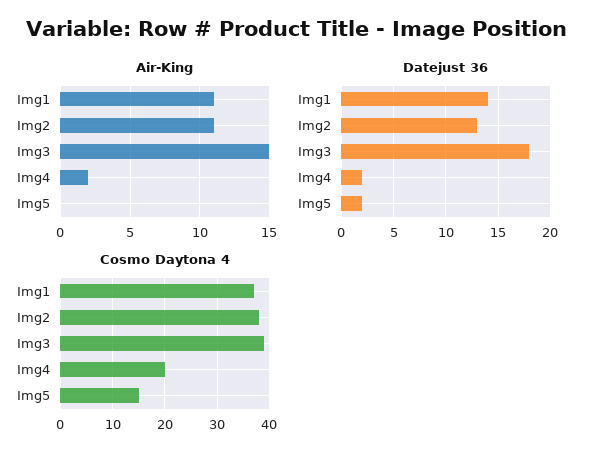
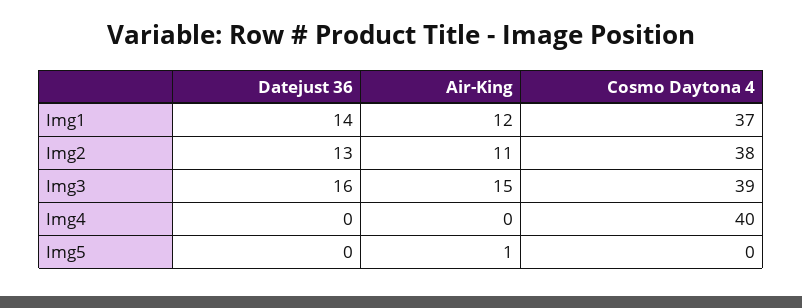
  {
    "Air-King": {
-     "Img1": 11,
+     "Img1": 12,
      "Img2": 11,
      "Img3": 15,
-     "Img4": 2,
+     "Img4": 0,
-     "Img5": 0
+     "Img5": 1
    },
    "Datejust 36": {
      "Img1": 14,
      "Img2": 13,
-     "Img3": 18,
+     "Img3": 16,
-     "Img4": 2,
+     "Img4": 0,
-     "Img5": 2
+     "Img5": 0
    },
    "Cosmo Daytona 4": {
      "Img1": 37,
      "Img2": 38,
      "Img3": 39,
-     "Img4": 20,
+     "Img4": 40,
-     "Img5": 15
+     "Img5": 0
    }
  }

